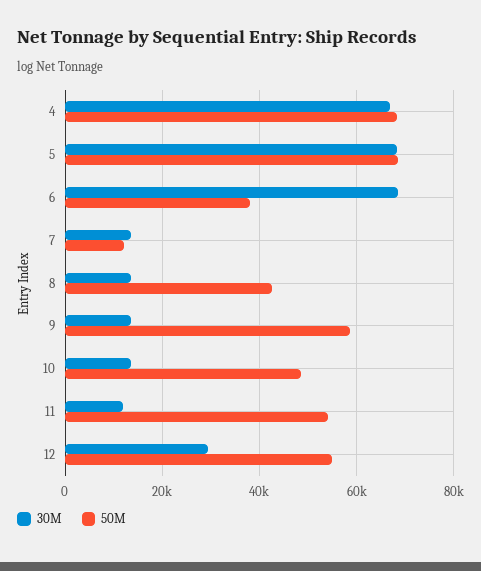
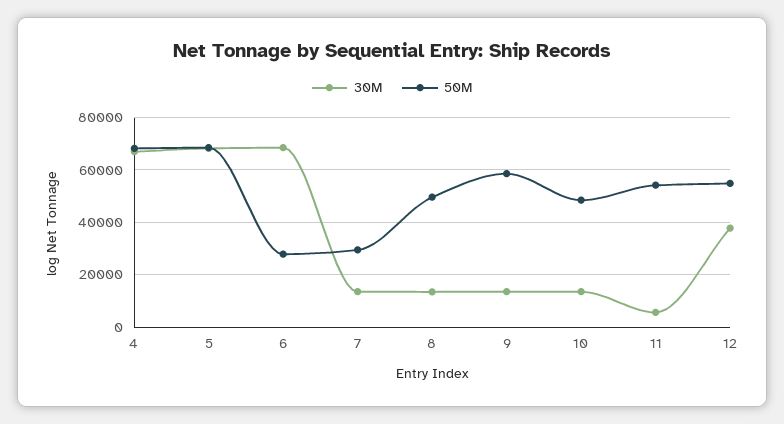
  {
    "30M": {
      "4": 66000,
      "5": 68000,
      "6": 68000,
      "7": 14000,
      "8": 14000,
      "9": 14000,
      "10": 14000,
-     "11": 12000,
+     "11": 5000,
-     "12": 30000
+     "12": 37500
    },
    "50M": {
      "4": 68000,
      "5": 68000,
-     "6": 38000,
+     "6": 27500,
-     "7": 12000,
+     "7": 30000,
-     "8": 42000,
+     "8": 50000,
      "9": 58000,
      "10": 48000,
      "11": 54000,
      "12": 54000
    }
  }

